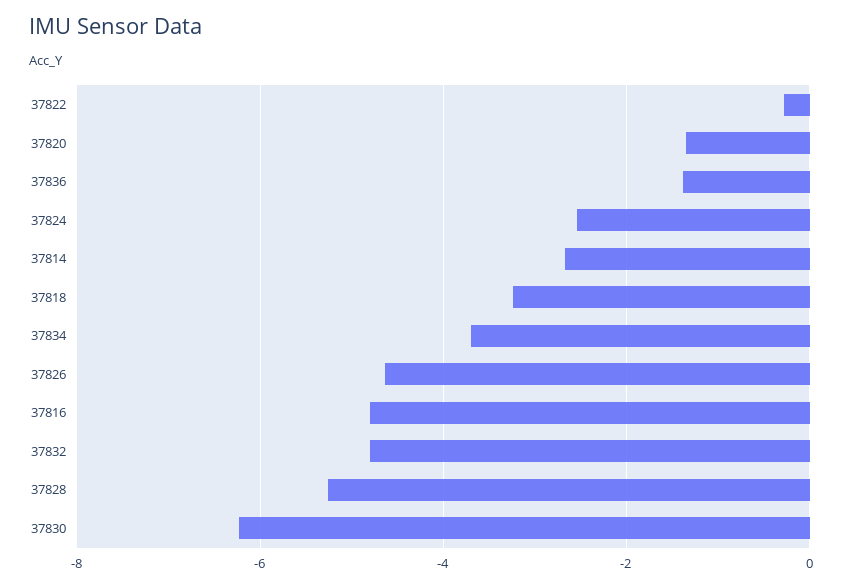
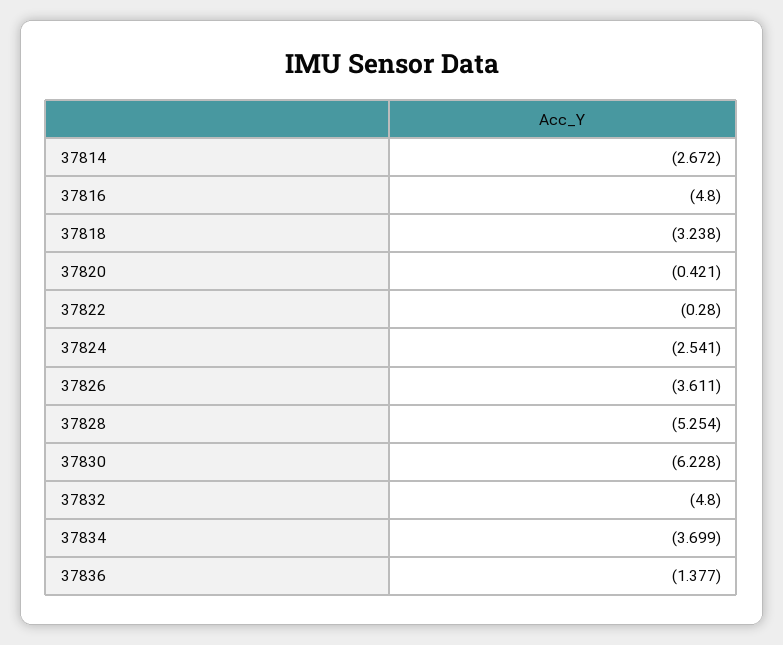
  {
    "37822": -0.28,
-   "37820": -1.4,
+   "37820": -0.421,
    "37836": -1.377,
    "37824": -2.541,
    "37814": -2.672,
    "37818": -3.238,
    "37834": -3.699,
-   "37826": -4.6,
+   "37826": -3.611,
    "37816": -4.8,
    "37832": -4.8,
    "37828": -5.254,
    "37830": -6.228
  }

